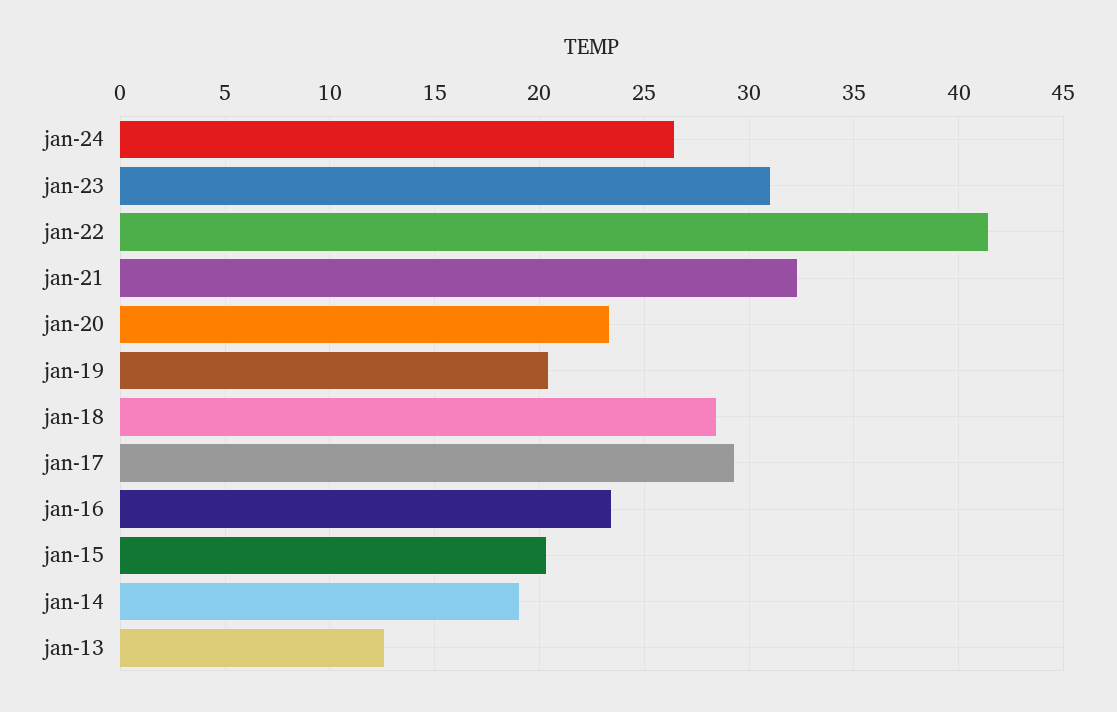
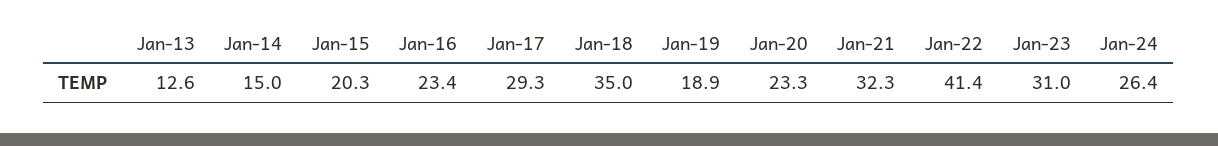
  {
    "jan-24": 26.4,
    "jan-23": 31,
    "jan-22": 41.4,
    "jan-21": 32.3,
    "jan-20": 23.3,
-   "jan-19": 20.5,
+   "jan-19": 18.9,
-   "jan-18": 28.5,
+   "jan-18": 35,
    "jan-17": 29.3,
    "jan-16": 23.4,
    "jan-15": 20.3,
-   "jan-14": 19,
+   "jan-14": 15,
    "jan-13": 12.6
  }

